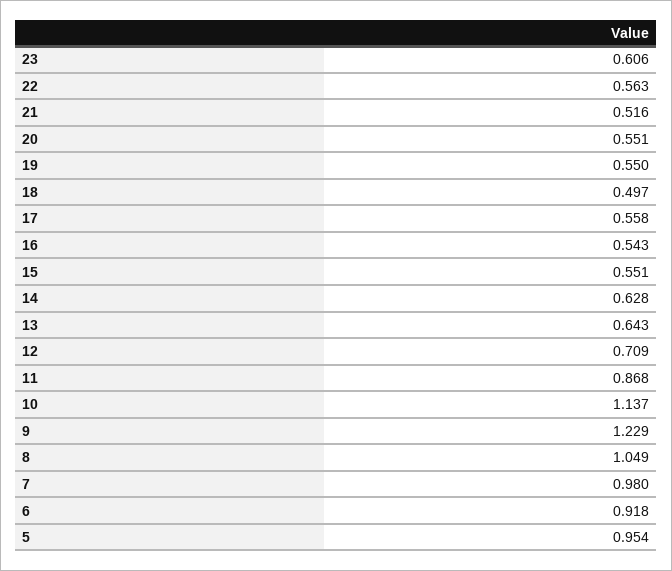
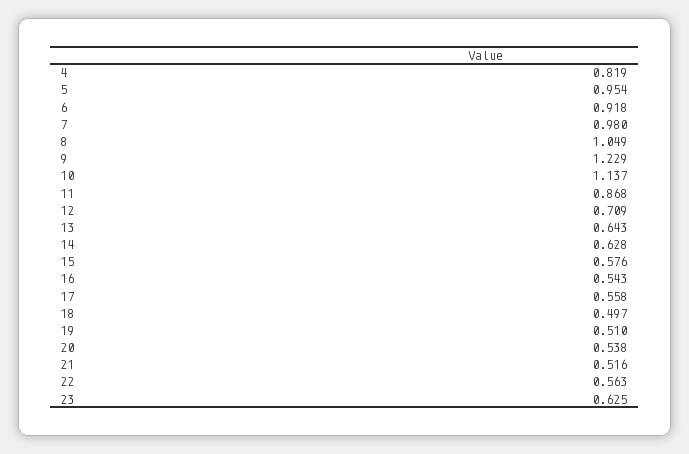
  {
-   "23": 0.606,
+   "23": 0.625,
    "22": 0.563,
    "21": 0.516,
-   "20": 0.551,
+   "20": 0.538,
-   "19": 0.55,
+   "19": 0.51,
    "18": 0.497,
    "17": 0.558,
    "16": 0.543,
-   "15": 0.551,
+   "15": 0.576,
    "14": 0.628,
    "13": 0.643,
    "12": 0.709,
    "11": 0.868,
    "10": 1.137,
    "9": 1.229,
    "8": 1.049,
    "7": 0.98,
    "6": 0.918,
-   "5": 0.954
+   "5": 0.954,
+   "4": 0.819
  }

